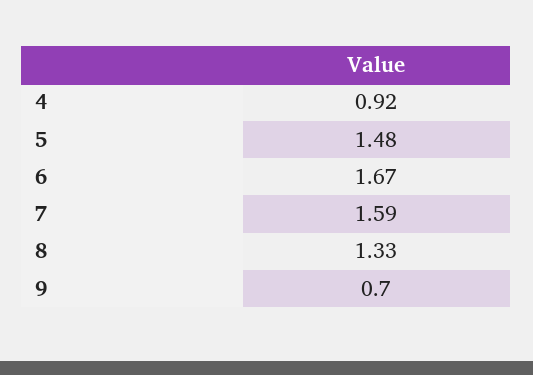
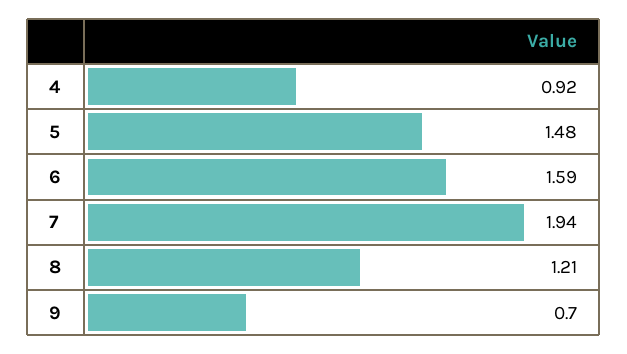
  {
    "4": 0.92,
    "5": 1.48,
-   "6": 1.67,
+   "6": 1.59,
-   "7": 1.59,
+   "7": 1.94,
-   "8": 1.33,
+   "8": 1.21,
    "9": 0.7
  }

